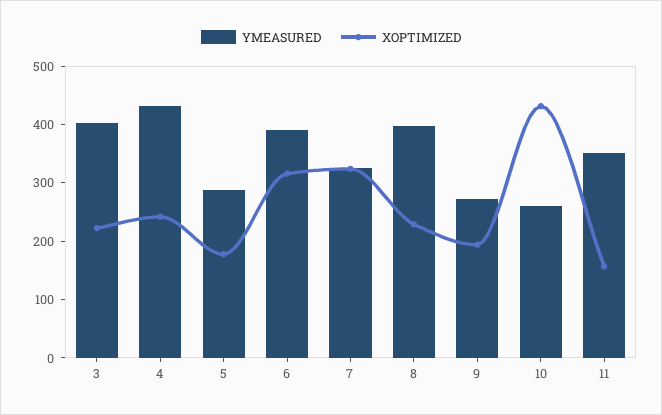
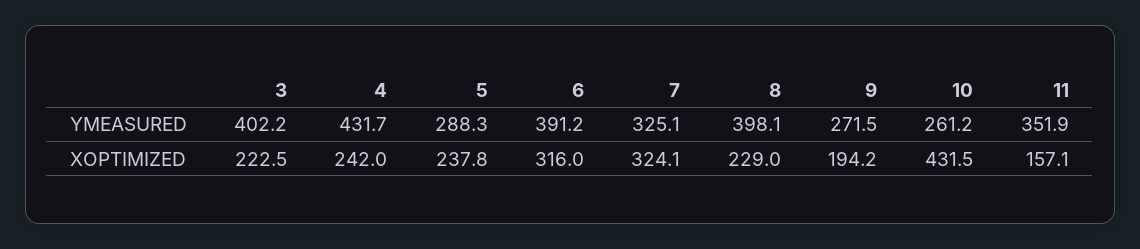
  {
    "YMEASURED": {
      "3": 402.2,
      "4": 431.7,
      "5": 288.3,
      "6": 391.2,
      "7": 325.1,
      "8": 398.1,
      "9": 271.5,
      "10": 261.2,
      "11": 351.9
    },
    "XOPTIMIZED": {
      "3": 222.5,
      "4": 242,
-     "5": 180,
+     "5": 237.8,
      "6": 316,
      "7": 324.1,
      "8": 229,
      "9": 194.2,
      "10": 431.5,
      "11": 157.1
    }
  }

